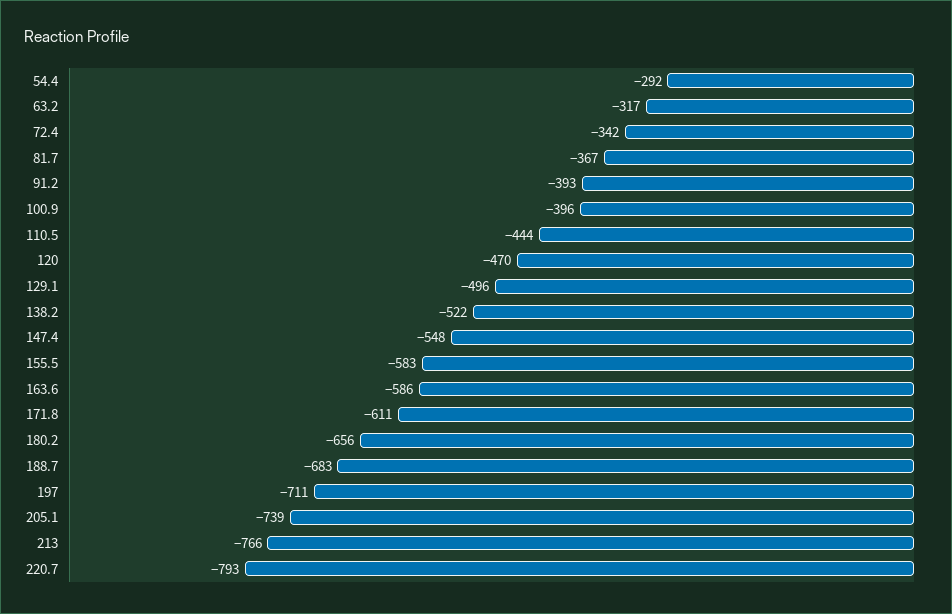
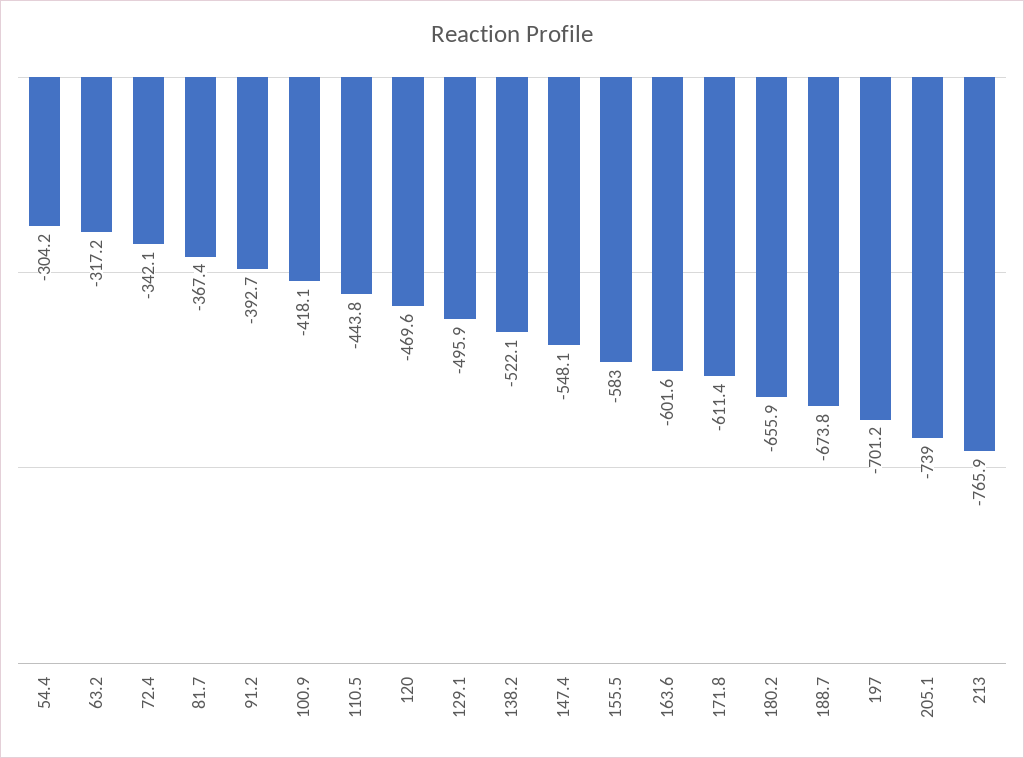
  {
-   "54.4": -292,
+   "54.4": -304.2,
    "63.2": -317.2,
    "72.4": -342.1,
    "81.7": -367.4,
    "91.2": -392.7,
-   "100.9": -396,
+   "100.9": -418.1,
    "110.5": -443.8,
    "120": -469.6,
    "129.1": -495.9,
    "138.2": -522.1,
    "147.4": -548.1,
    "155.5": -583,
-   "163.6": -586,
+   "163.6": -601.6,
    "171.8": -611.4,
    "180.2": -655.9,
-   "188.7": -683,
+   "188.7": -673.8,
-   "197": -711,
+   "197": -701.2,
    "205.1": -739,
-   "213": -765.9,
+   "213": -765.9
-   "220.7": -793
  }

